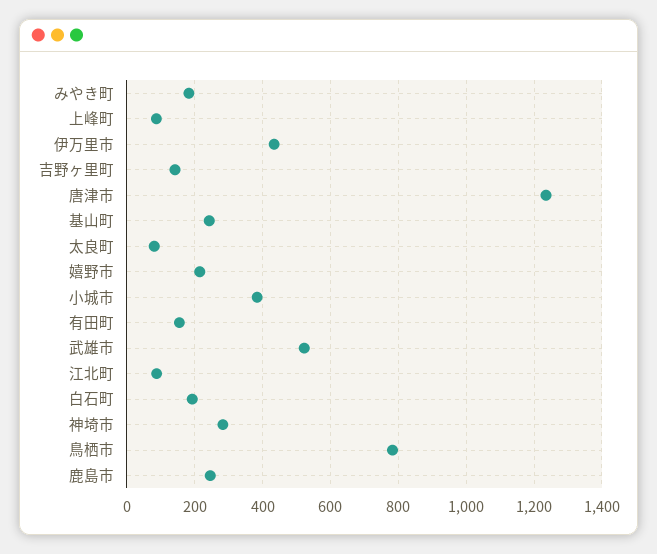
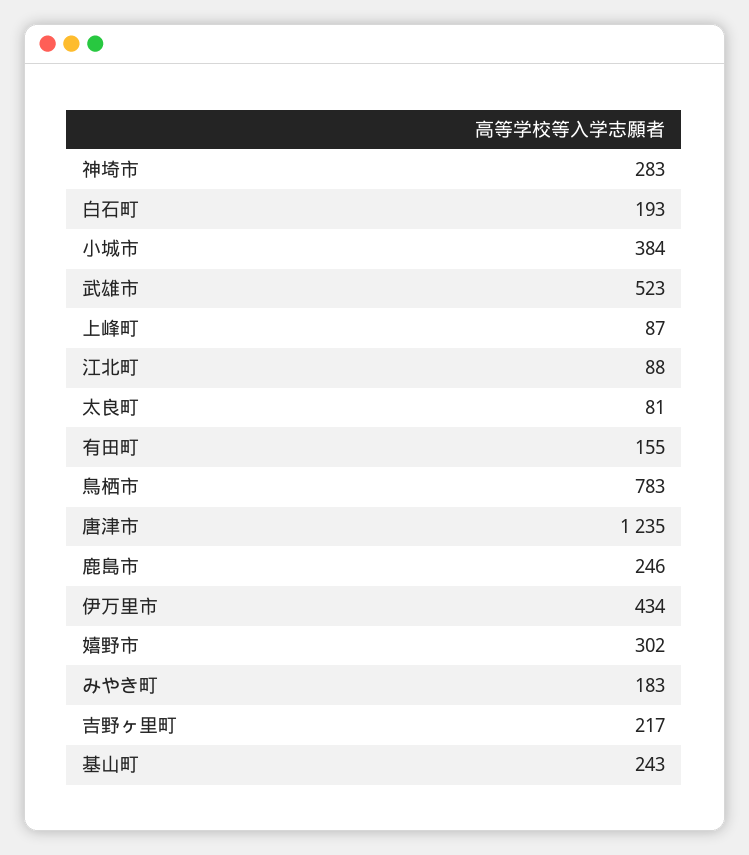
  {
    "みやき町": 183,
    "上峰町": 87,
    "伊万里市": 434,
-   "吉野ヶ里町": 140,
+   "吉野ヶ里町": 217,
    "唐津市": 1235,
    "基山町": 243,
    "太良町": 81,
-   "嬉野市": 220,
+   "嬉野市": 302,
    "小城市": 384,
    "有田町": 155,
    "武雄市": 523,
    "江北町": 88,
    "白石町": 193,
    "神埼市": 283,
    "鳥栖市": 783,
    "鹿島市": 246
  }

